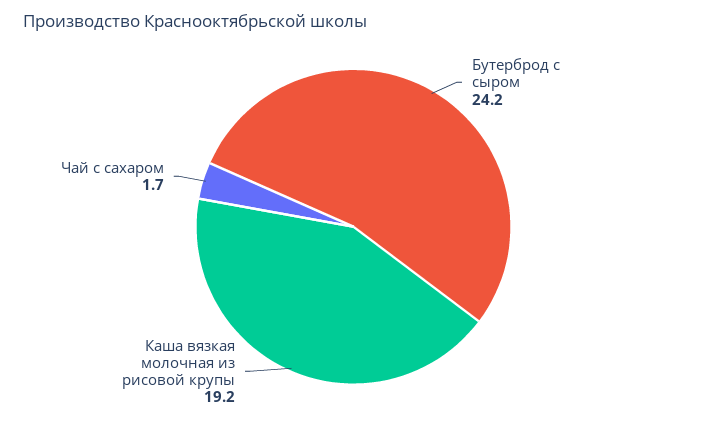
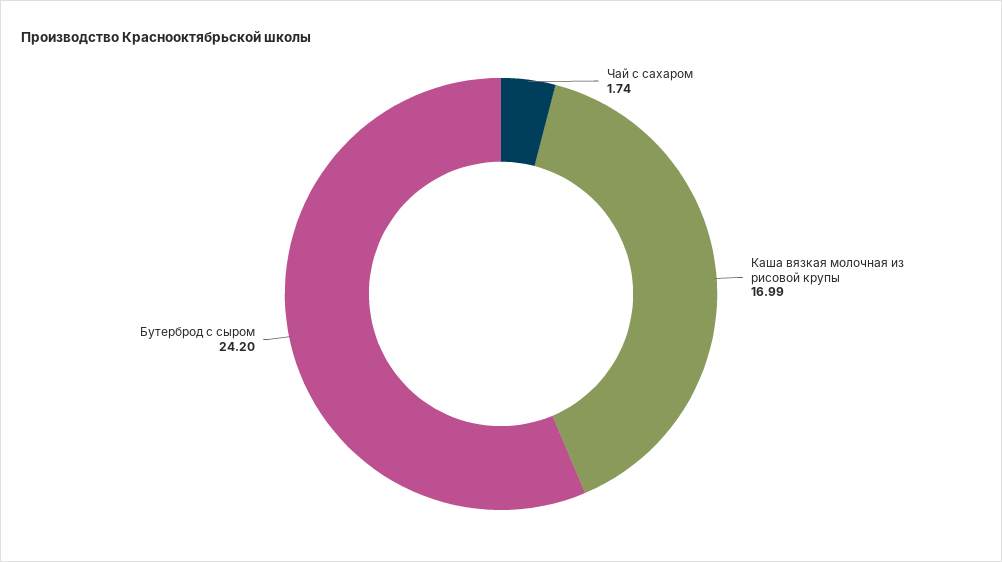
  {
    "Бутерброд с сыром": 24.2,
-   "Каша вязкая молочная из рисовой крупы": 19.2,
+   "Каша вязкая молочная из рисовой крупы": 16.99,
    "Чай с сахаром": 1.74
  }

